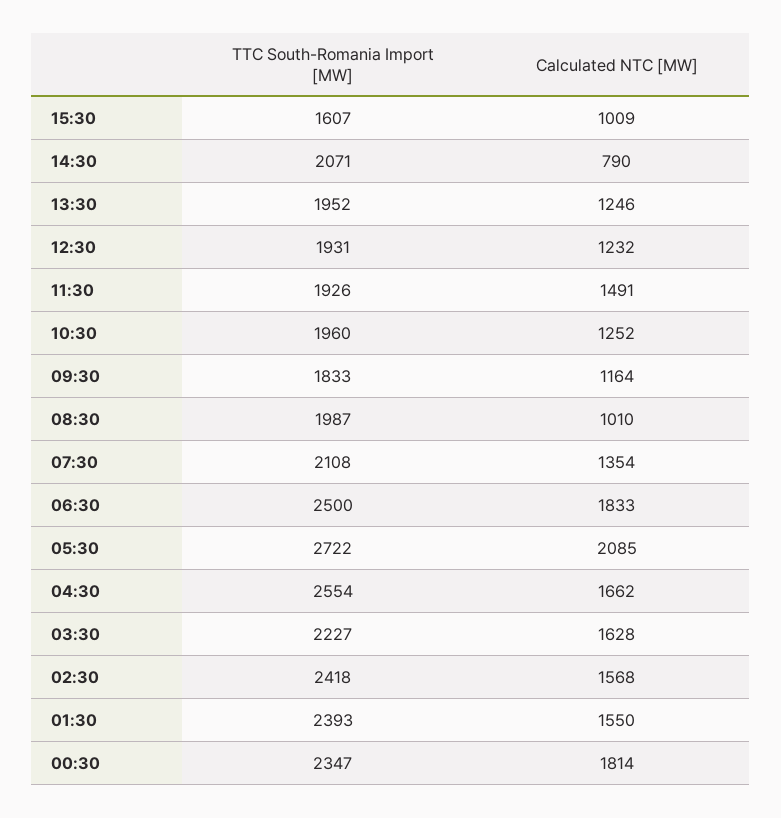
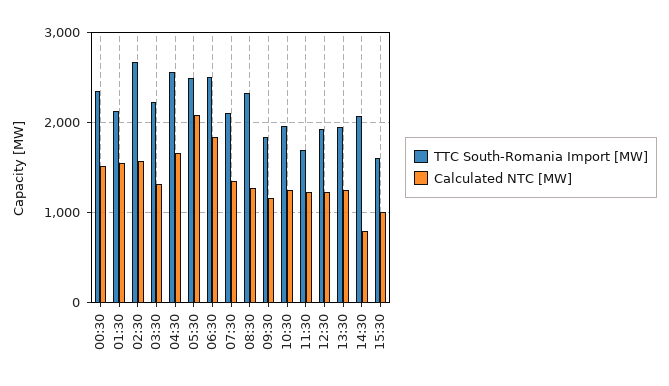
  {
    "TTC South-Romania Import [MW]": {
      "15:30": 1607,
      "14:30": 2071,
      "13:30": 1952,
      "12:30": 1931,
-     "11:30": 1926,
+     "11:30": 1700,
      "10:30": 1960,
      "09:30": 1833,
-     "08:30": 1987,
+     "08:30": 2300,
      "07:30": 2108,
      "06:30": 2500,
-     "05:30": 2722,
+     "05:30": 2500,
      "04:30": 2554,
      "03:30": 2227,
-     "02:30": 2418,
+     "02:30": 2700,
-     "01:30": 2393,
+     "01:30": 2100,
      "00:30": 2347
    },
    "Calculated NTC [MW]": {
      "15:30": 1009,
      "14:30": 790,
      "13:30": 1246,
      "12:30": 1232,
-     "11:30": 1491,
+     "11:30": 1200,
      "10:30": 1252,
      "09:30": 1164,
-     "08:30": 1010,
+     "08:30": 1300,
      "07:30": 1354,
      "06:30": 1833,
      "05:30": 2085,
      "04:30": 1662,
-     "03:30": 1628,
+     "03:30": 1300,
      "02:30": 1568,
      "01:30": 1550,
-     "00:30": 1814
+     "00:30": 1500
    }
  }

